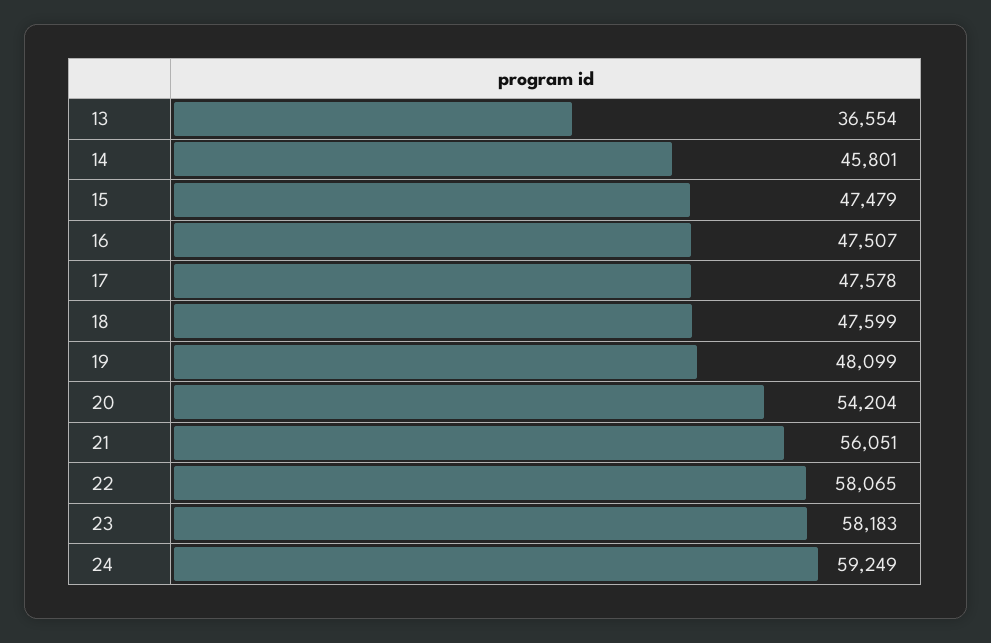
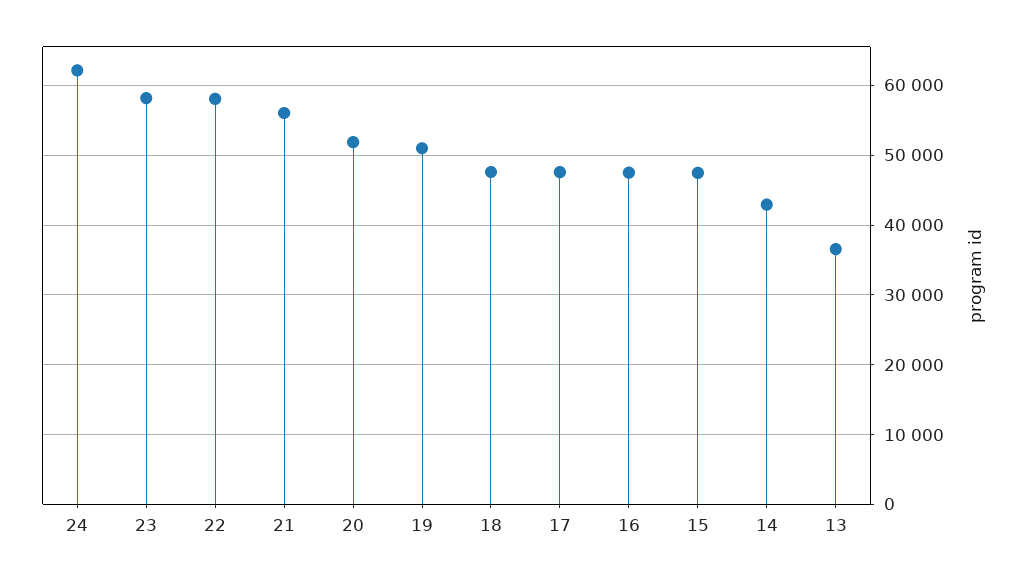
  {
    "13": 36554,
-   "14": 45801,
+   "14": 43000,
    "15": 47479,
    "16": 47507,
    "17": 47578,
    "18": 47599,
-   "19": 48099,
+   "19": 51000,
-   "20": 54204,
+   "20": 52000,
    "21": 56051,
    "22": 58065,
    "23": 58183,
-   "24": 59249
+   "24": 62000
  }

